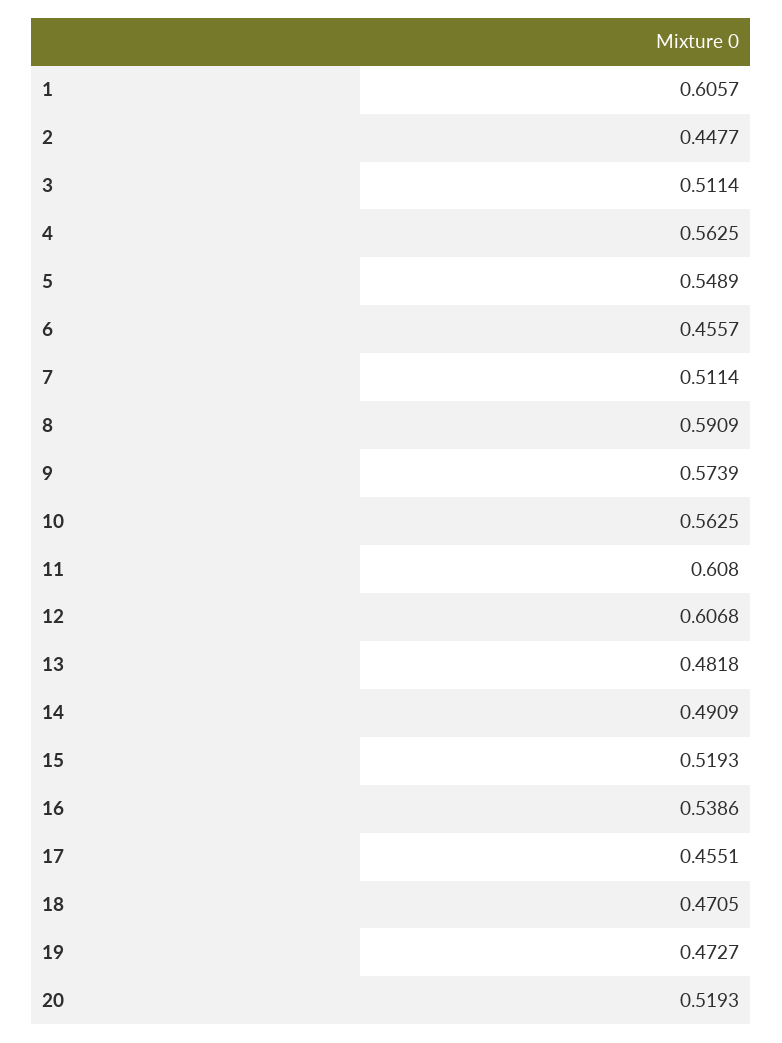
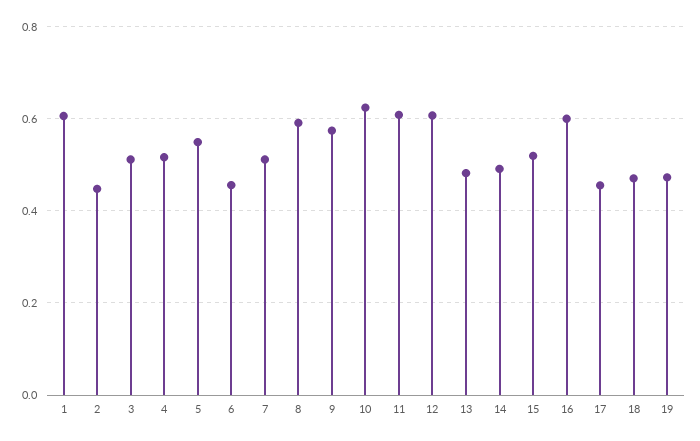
  {
    "1": 0.6057,
    "2": 0.4477,
    "3": 0.5114,
-   "4": 0.5625,
+   "4": 0.52,
    "5": 0.5489,
    "6": 0.4557,
    "7": 0.5114,
    "8": 0.5909,
    "9": 0.5739,
-   "10": 0.5625,
+   "10": 0.62,
    "11": 0.608,
    "12": 0.6068,
    "13": 0.4818,
    "14": 0.4909,
    "15": 0.5193,
-   "16": 0.5386,
+   "16": 0.6,
    "17": 0.4551,
    "18": 0.4705,
-   "19": 0.4727,
+   "19": 0.4727
-   "20": 0.5193
  }

